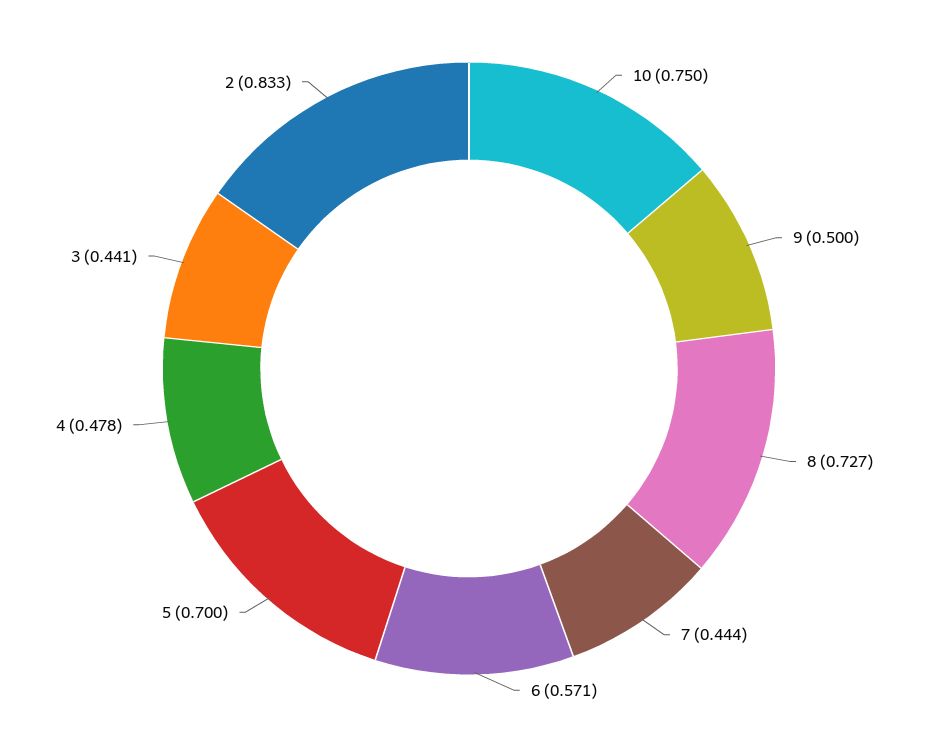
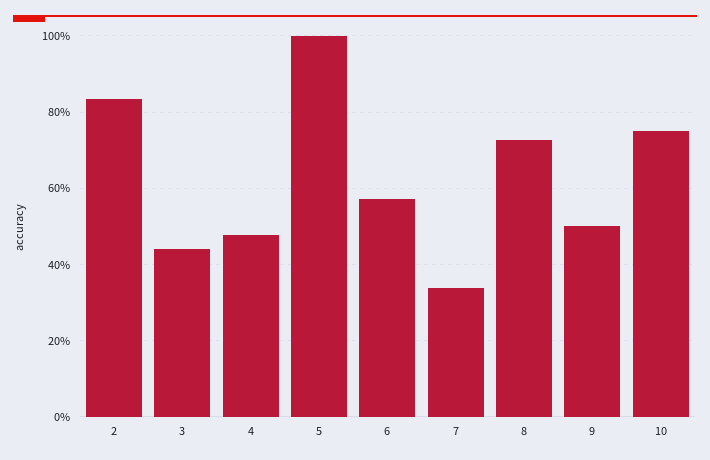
  {
    "10": 0.75,
    "9": 0.5,
    "8": 0.727,
-   "7": 0.444,
+   "7": 0.34,
    "6": 0.571,
-   "5": 0.7,
+   "5": 1,
    "4": 0.478,
    "3": 0.441,
    "2": 0.833
  }

